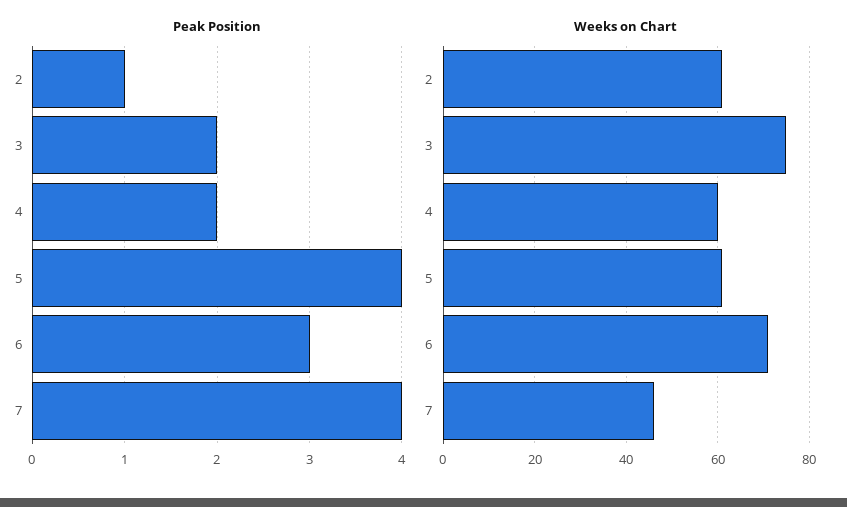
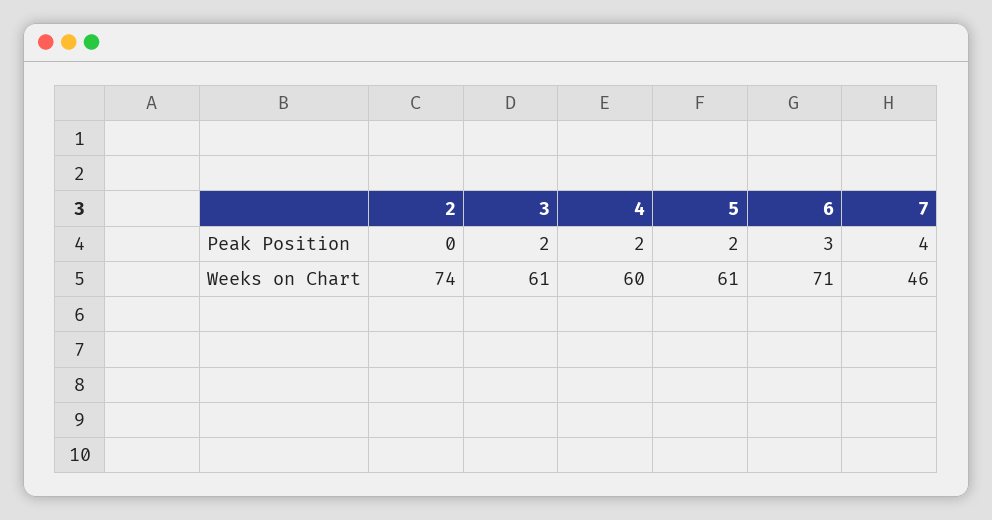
  {
    "Peak Position": {
-     "2": 1,
+     "2": 0,
      "3": 2,
      "4": 2,
-     "5": 4,
+     "5": 2,
      "6": 3,
      "7": 4
    },
    "Weeks on Chart": {
-     "2": 60,
+     "2": 74,
-     "3": 75,
+     "3": 61,
      "4": 60,
      "5": 61,
      "6": 71,
      "7": 46
    }
  }

